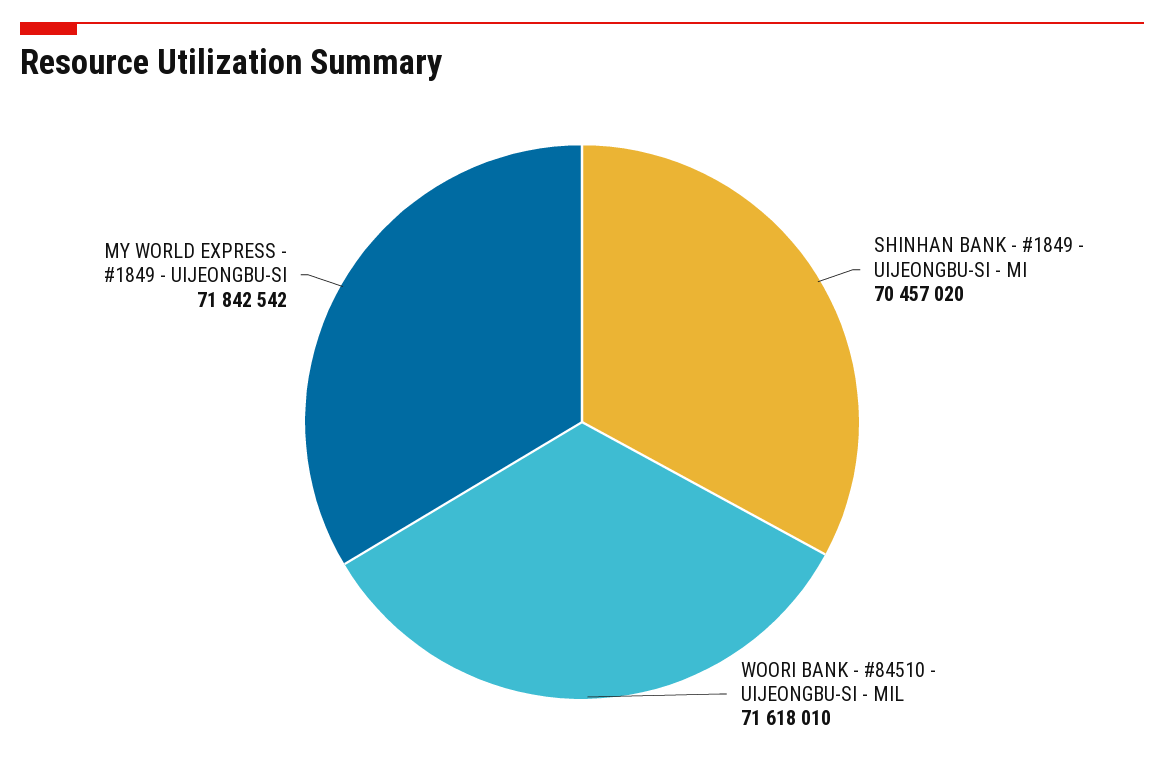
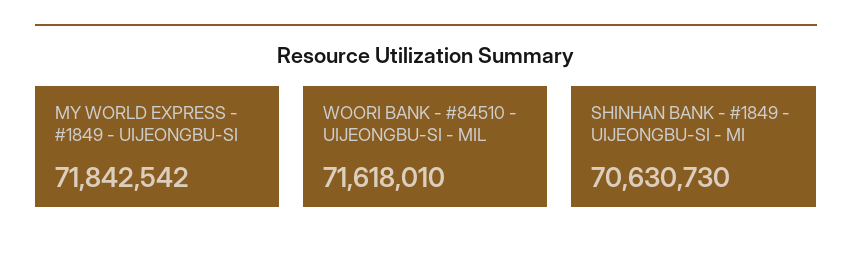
  {
-   "SHINHAN BANK - #1849 - UIJEONGBU-SI - MI": 70457020,
+   "SHINHAN BANK - #1849 - UIJEONGBU-SI - MI": 70630730,
    "WOORI BANK - #84510 - UIJEONGBU-SI - MIL": 71618010,
    "MY WORLD EXPRESS - #1849 - UIJEONGBU-SI": 71842542
  }

